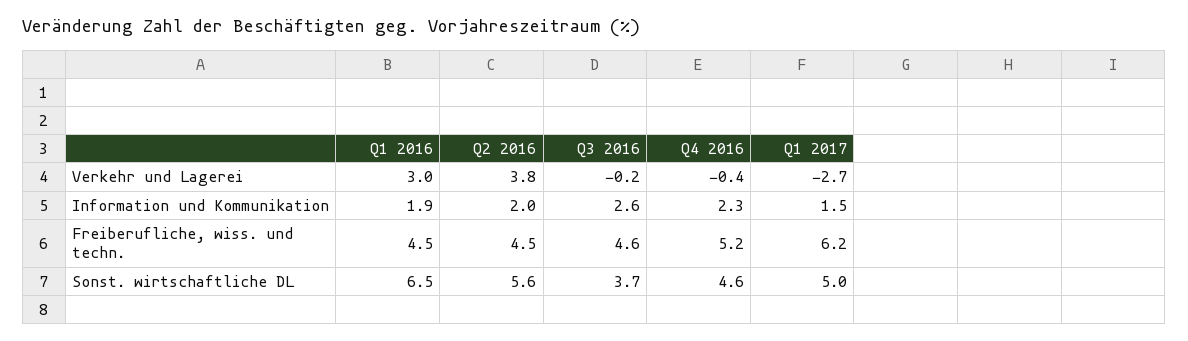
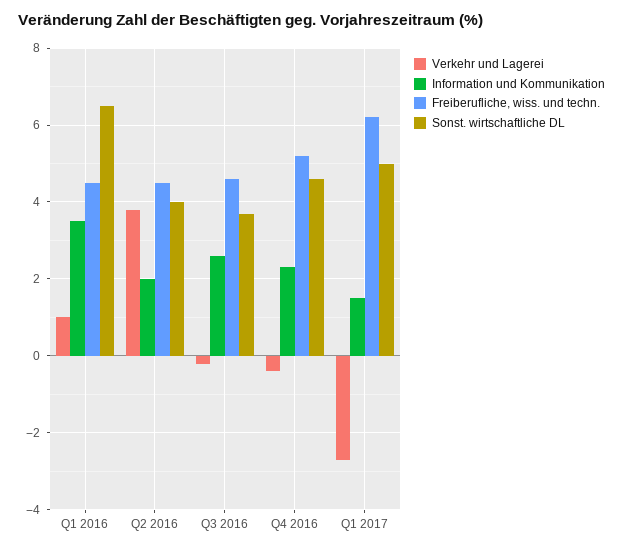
  {
    "Verkehr und Lagerei": {
-     "Q1 2016": 3,
+     "Q1 2016": 1,
      "Q2 2016": 3.8,
      "Q3 2016": -0.2,
      "Q4 2016": -0.4,
      "Q1 2017": -2.7
    },
    "Information und Kommunikation": {
-     "Q1 2016": 1.9,
+     "Q1 2016": 3.5,
      "Q2 2016": 2,
      "Q3 2016": 2.6,
      "Q4 2016": 2.3,
      "Q1 2017": 1.5
    },
    "Freiberufliche, wiss. und techn.": {
      "Q1 2016": 4.5,
      "Q2 2016": 4.5,
      "Q3 2016": 4.6,
      "Q4 2016": 5.2,
      "Q1 2017": 6.2
    },
    "Sonst. wirtschaftliche DL": {
      "Q1 2016": 6.5,
-     "Q2 2016": 5.6,
+     "Q2 2016": 4,
      "Q3 2016": 3.7,
      "Q4 2016": 4.6,
      "Q1 2017": 5
    }
  }

